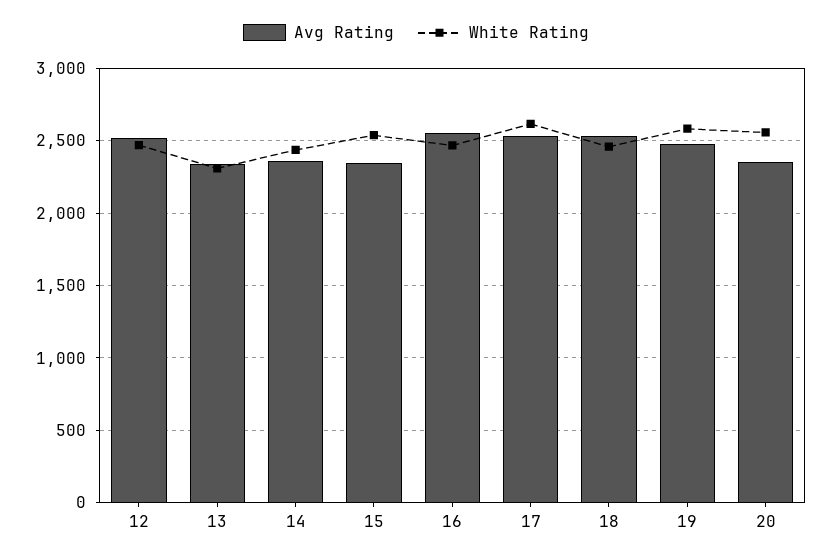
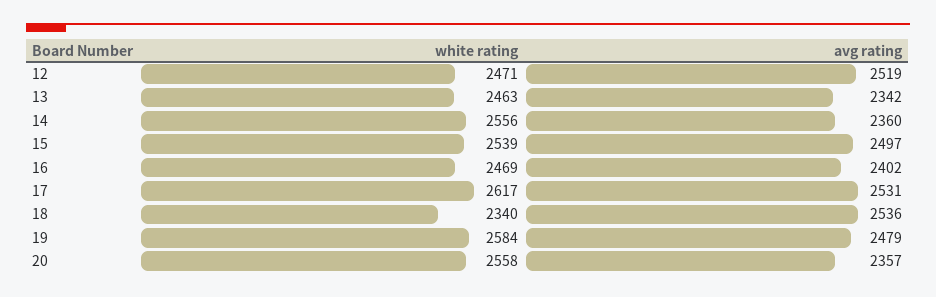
  {
    "Avg Rating": {
      "12": 2519,
      "13": 2342,
      "14": 2360,
-     "15": 2350,
+     "15": 2497,
-     "16": 2550,
+     "16": 2402,
      "17": 2531,
      "18": 2536,
      "19": 2479,
      "20": 2357
    },
    "White Rating": {
      "12": 2471,
-     "13": 2300,
+     "13": 2463,
-     "14": 2450,
+     "14": 2556,
      "15": 2539,
      "16": 2469,
      "17": 2617,
-     "18": 2450,
+     "18": 2340,
      "19": 2584,
      "20": 2558
    }
  }

